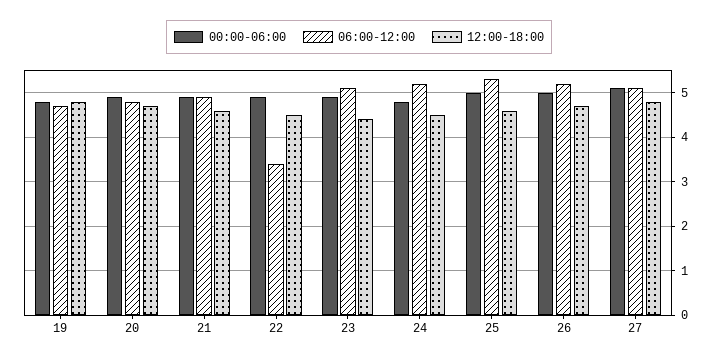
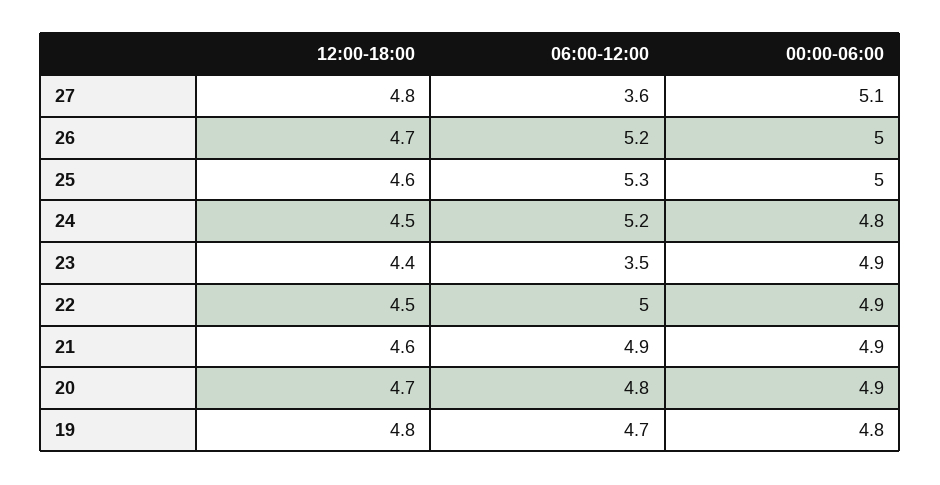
  {
    "00:00-06:00": {
      "19": 4.8,
      "20": 4.9,
      "21": 4.9,
      "22": 4.9,
      "23": 4.9,
      "24": 4.8,
      "25": 5,
      "26": 5,
      "27": 5.1
    },
    "06:00-12:00": {
      "19": 4.7,
      "20": 4.8,
      "21": 4.9,
-     "22": 3.5,
+     "22": 5,
-     "23": 5,
+     "23": 3.5,
      "24": 5.2,
      "25": 5.3,
      "26": 5.2,
-     "27": 5
+     "27": 3.6
    },
    "12:00-18:00": {
      "19": 4.8,
      "20": 4.7,
      "21": 4.6,
      "22": 4.5,
      "23": 4.4,
      "24": 4.5,
      "25": 4.6,
      "26": 4.7,
      "27": 4.8
    }
  }

